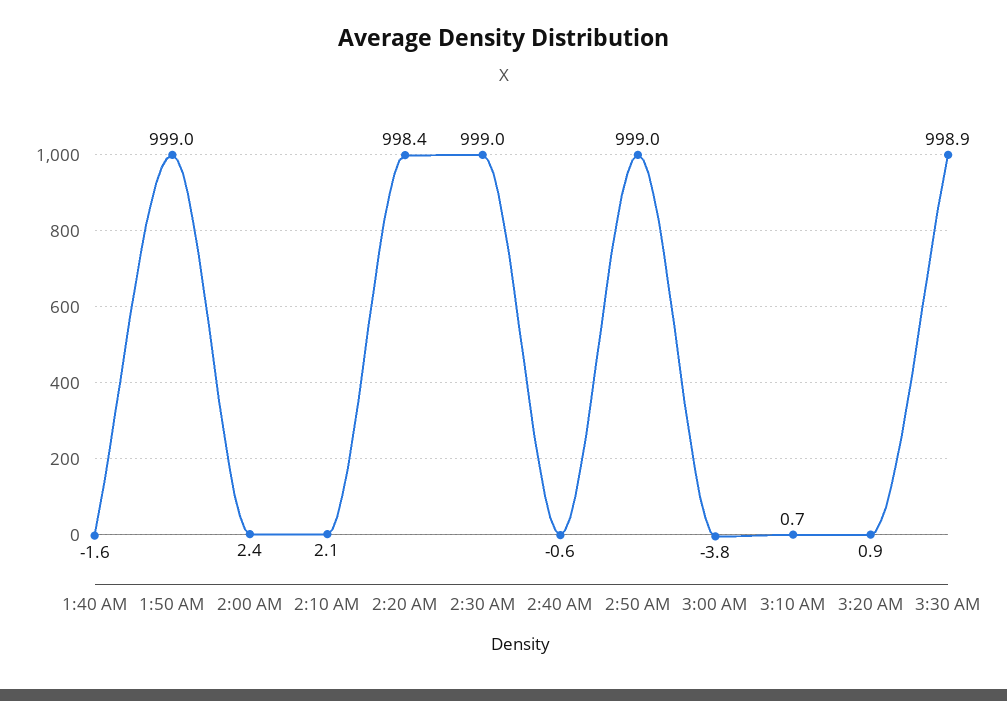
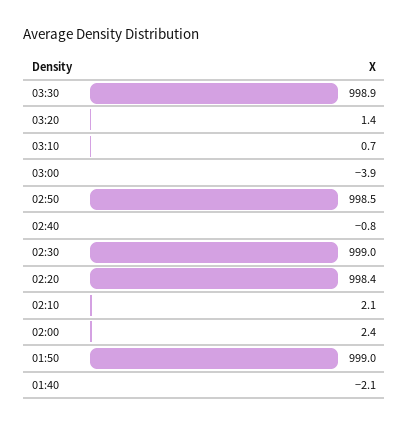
  {
-   "1:40 AM": -1.6,
+   "1:40 AM": -2.1,
    "1:50 AM": 999,
    "2:00 AM": 2.4,
    "2:10 AM": 2.1,
    "2:20 AM": 998.4,
    "2:30 AM": 999,
-   "2:40 AM": -0.6,
+   "2:40 AM": -0.8,
-   "2:50 AM": 999,
+   "2:50 AM": 998.5,
-   "3:00 AM": -3.8,
+   "3:00 AM": -3.9,
    "3:10 AM": 0.7,
-   "3:20 AM": 0.9,
+   "3:20 AM": 1.4,
    "3:30 AM": 998.9
  }

